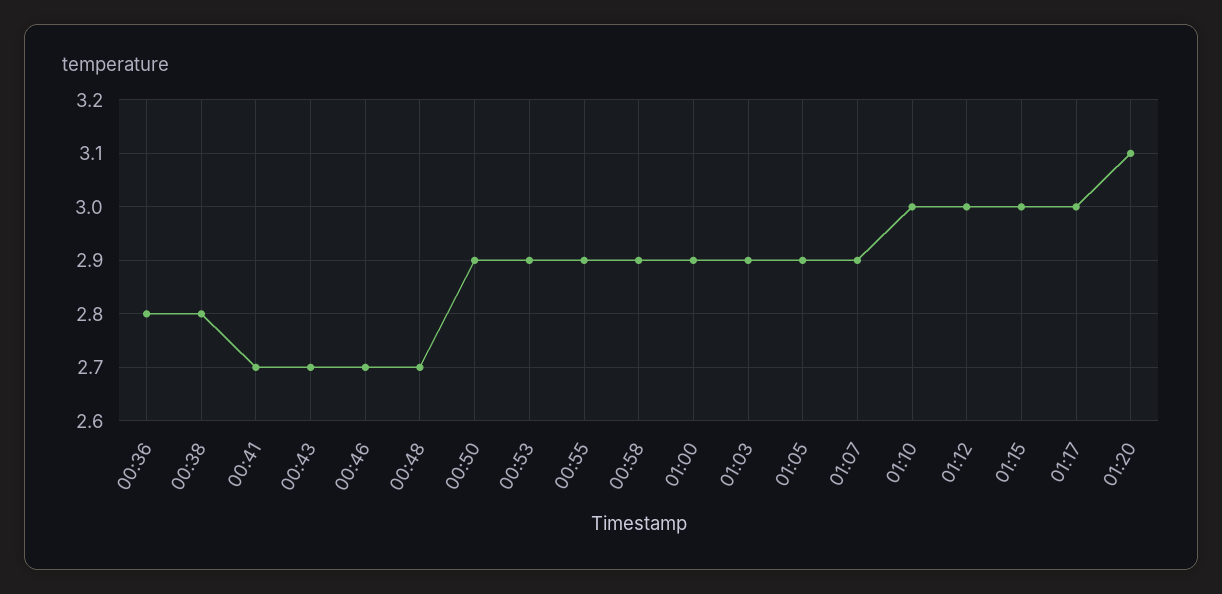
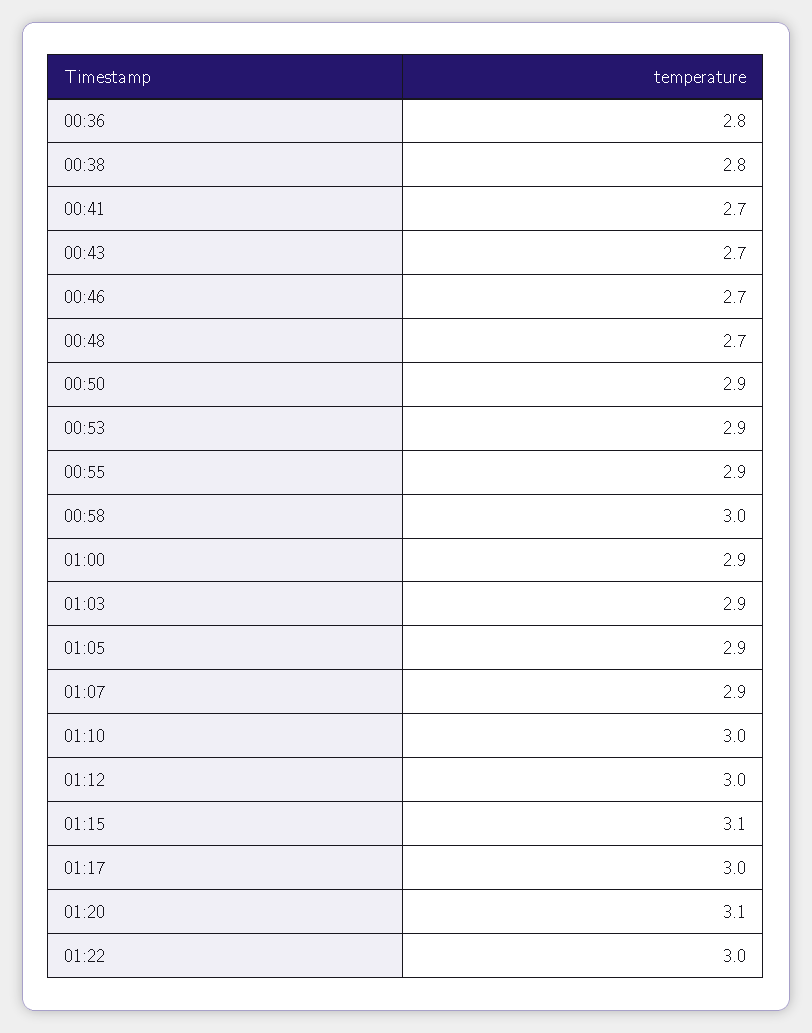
  {
    "00:36": 2.8,
    "00:38": 2.8,
    "00:41": 2.7,
    "00:43": 2.7,
    "00:46": 2.7,
    "00:48": 2.7,
    "00:50": 2.9,
    "00:53": 2.9,
    "00:55": 2.9,
-   "00:58": 2.9,
+   "00:58": 3,
    "01:00": 2.9,
    "01:03": 2.9,
    "01:05": 2.9,
    "01:07": 2.9,
    "01:10": 3,
    "01:12": 3,
-   "01:15": 3,
+   "01:15": 3.1,
    "01:17": 3,
-   "01:20": 3.1
+   "01:20": 3.1,
+   "01:22": 3
  }

